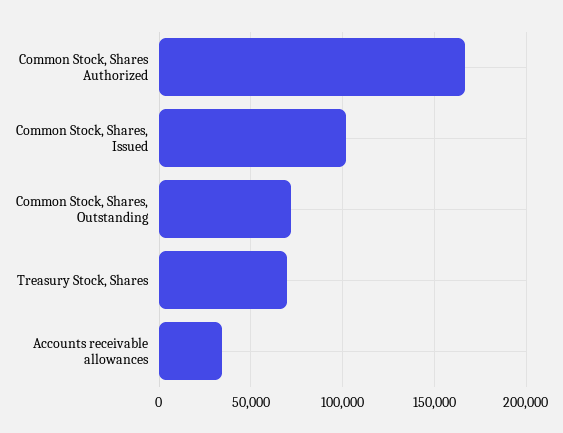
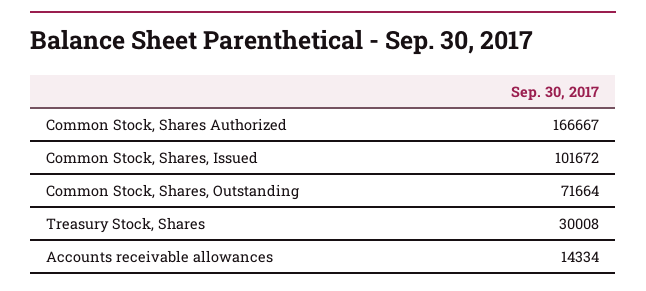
  {
    "Common Stock, Shares Authorized": 166667,
    "Common Stock, Shares, Issued": 101672,
    "Common Stock, Shares, Outstanding": 71664,
-   "Treasury Stock, Shares": 70000,
+   "Treasury Stock, Shares": 30008,
-   "Accounts receivable allowances": 35000
+   "Accounts receivable allowances": 14334
  }

